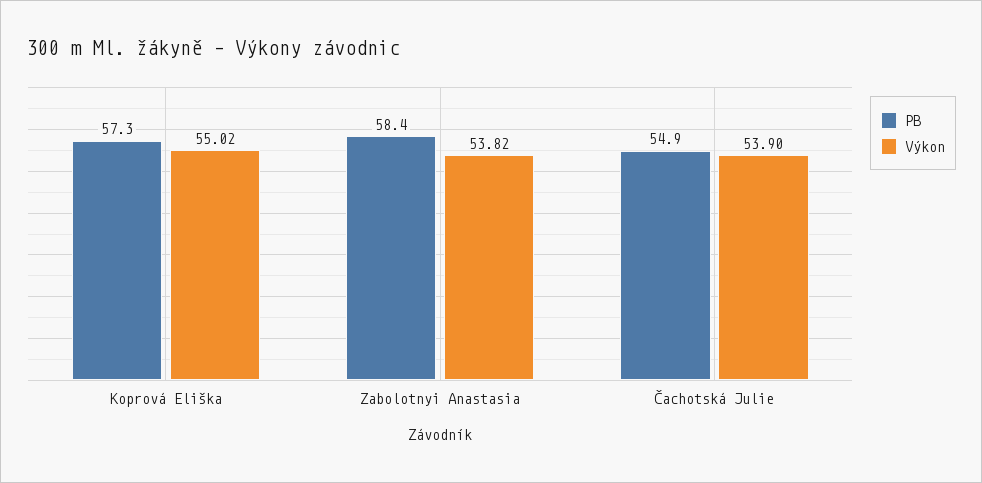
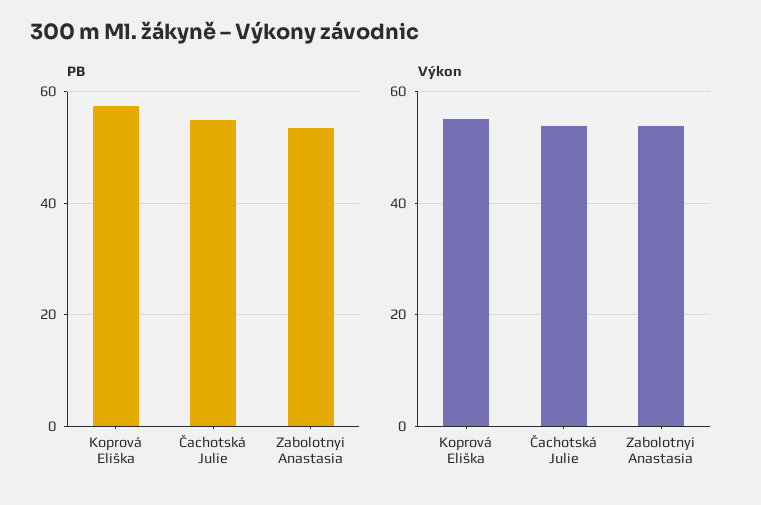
  {
    "PB": {
      "Koprová Eliška": 57.3,
-     "Zabolotnyi Anastasia": 58.4,
+     "Zabolotnyi Anastasia": 54,
      "Čachotská Julie": 54.9
    },
    "Výkon": {
      "Koprová Eliška": 55.02,
      "Zabolotnyi Anastasia": 53.82,
      "Čachotská Julie": 53.9
    }
  }

